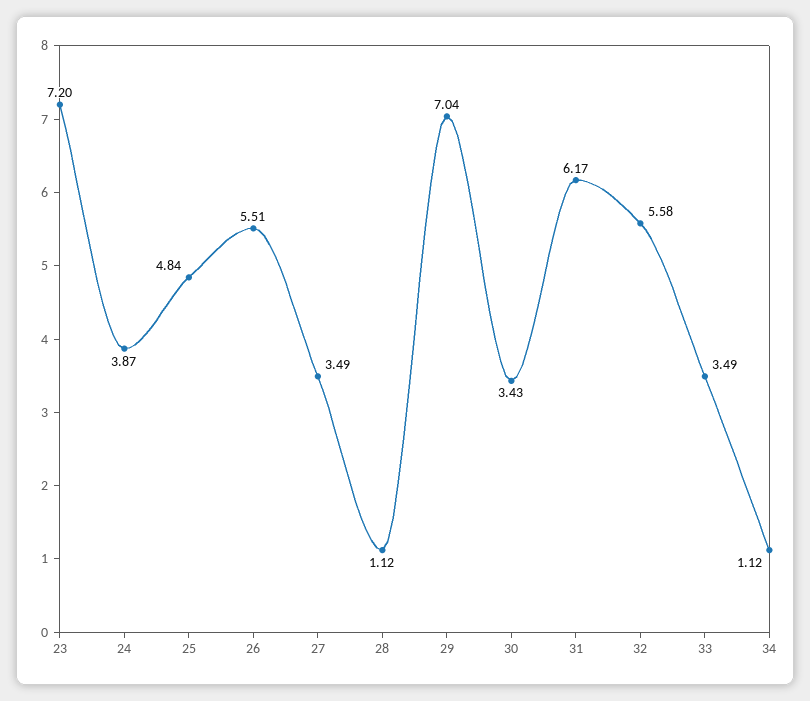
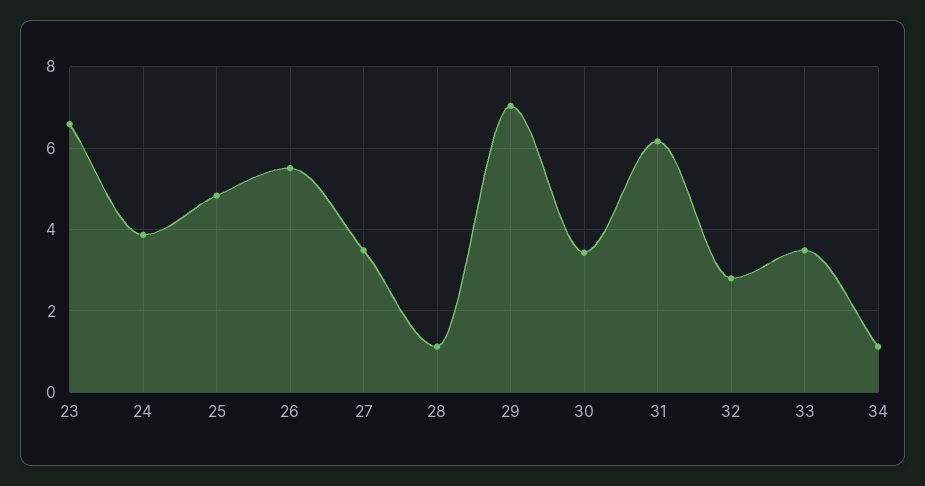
  {
-   "23": 7.2,
+   "23": 6.6,
    "24": 3.87,
    "25": 4.84,
    "26": 5.51,
    "27": 3.49,
    "28": 1.12,
    "29": 7.04,
    "30": 3.43,
    "31": 6.17,
-   "32": 5.58,
+   "32": 2.8,
    "33": 3.49,
    "34": 1.12
  }

